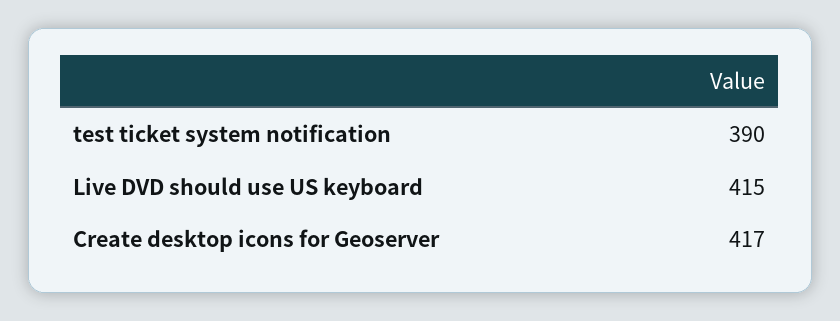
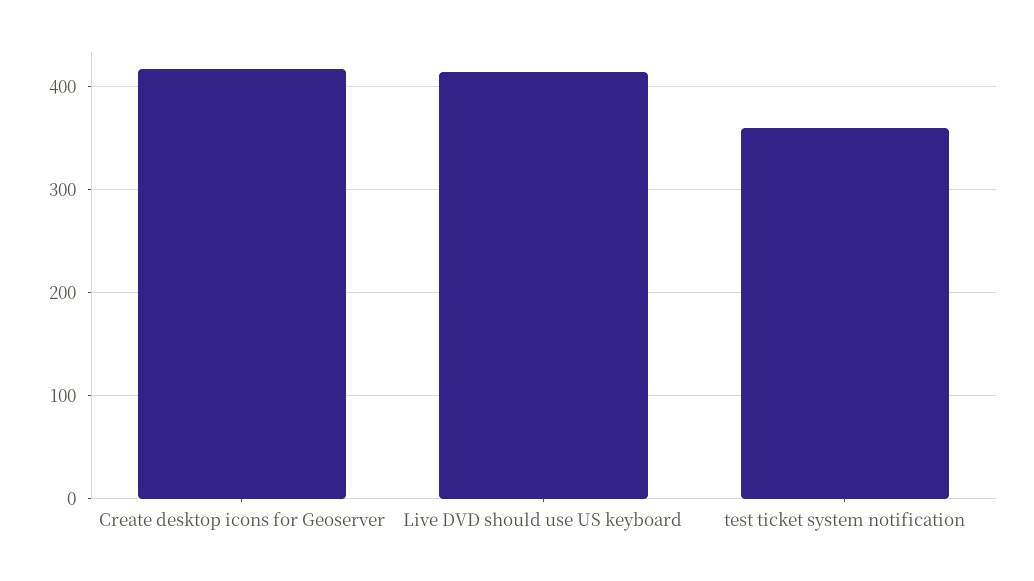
  {
-   "test ticket system notification": 390,
+   "test ticket system notification": 360,
    "Live DVD should use US keyboard": 415,
    "Create desktop icons for Geoserver": 417
  }

